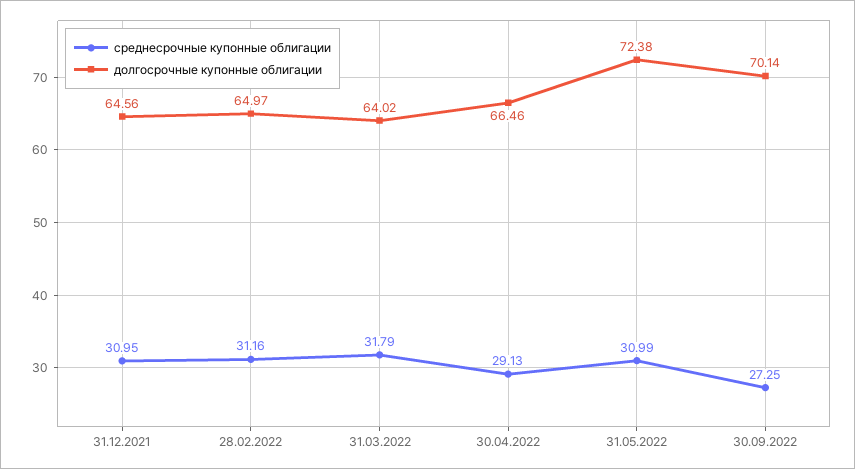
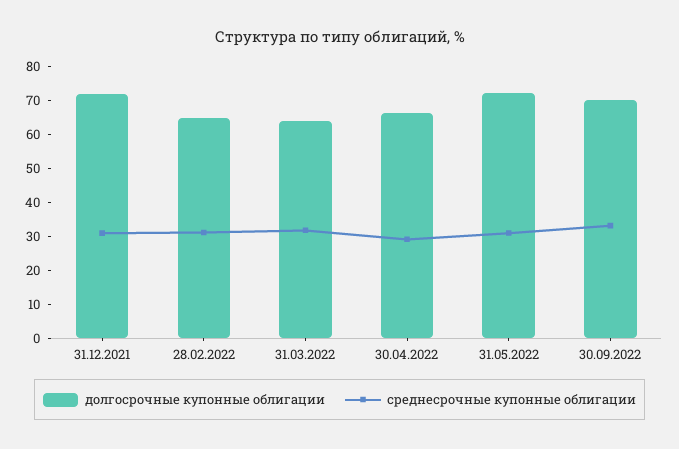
  {
    "среднесрочные купонные облигации": {
      "31.12.2021": 30.95,
      "28.02.2022": 31.16,
      "31.03.2022": 31.79,
      "30.04.2022": 29.13,
      "31.05.2022": 30.99,
-     "30.09.2022": 27.25
+     "30.09.2022": 32.5
    },
    "долгосрочные купонные облигации": {
-     "31.12.2021": 64.56,
+     "31.12.2021": 72.5,
      "28.02.2022": 64.97,
      "31.03.2022": 64.02,
      "30.04.2022": 66.46,
      "31.05.2022": 72.38,
      "30.09.2022": 70.14
    }
  }

